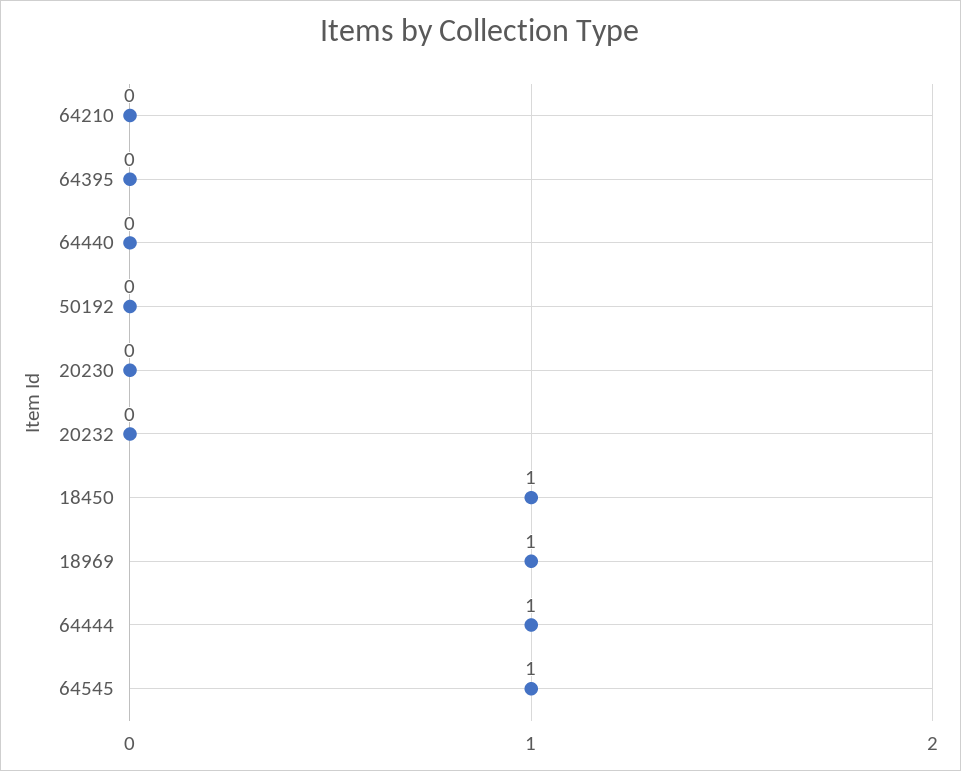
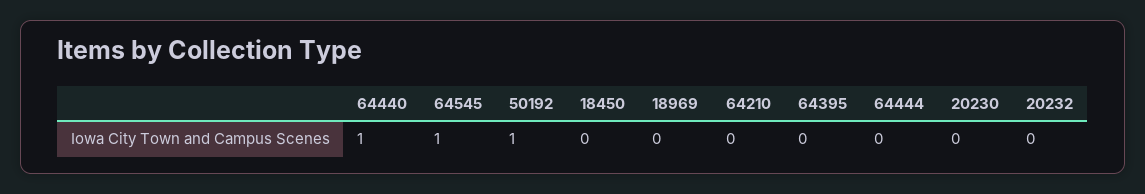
  {
    "64210": 0,
    "64395": 0,
-   "64440": 0,
+   "64440": 1,
-   "50192": 0,
+   "50192": 1,
    "20230": 0,
    "20232": 0,
-   "18450": 1,
+   "18450": 0,
-   "18969": 1,
+   "18969": 0,
-   "64444": 1,
+   "64444": 0,
    "64545": 1
  }

